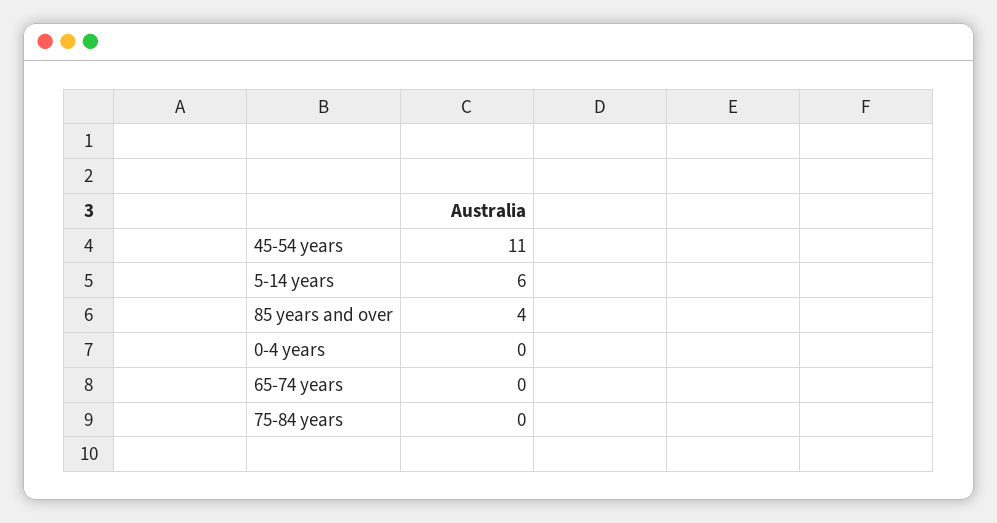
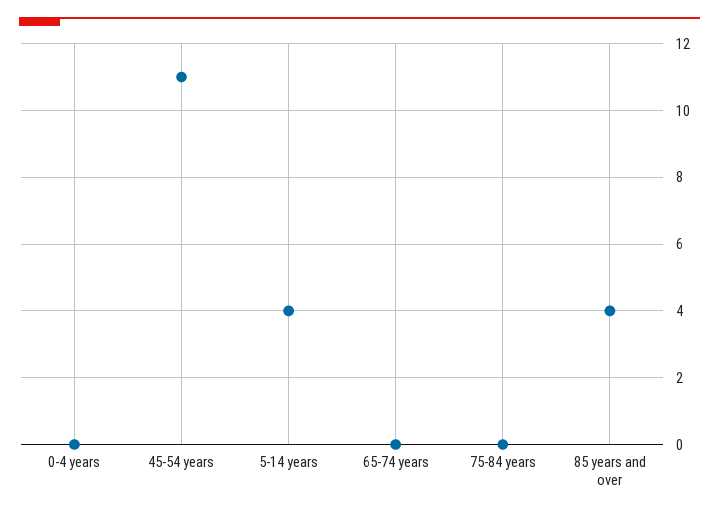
  {
    "45-54 years": 11,
-   "5-14 years": 6,
+   "5-14 years": 4,
    "85 years and over": 4,
    "0-4 years": 0,
    "65-74 years": 0,
    "75-84 years": 0
  }

